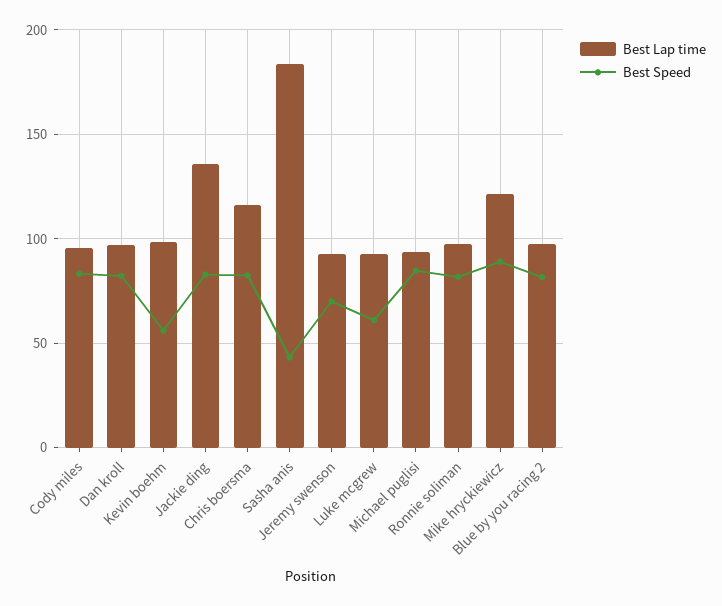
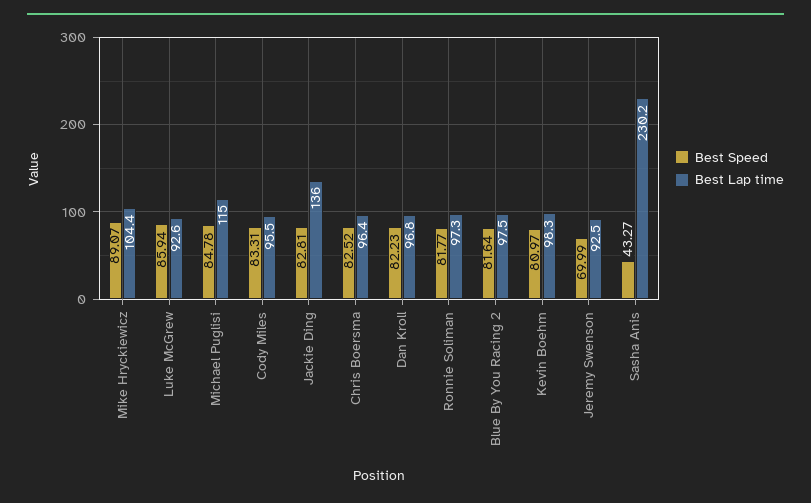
  {
    "Best Lap time": {
      "Cody miles": 95.5,
      "Dan kroll": 96.8,
      "Kevin boehm": 98.3,
      "Jackie ding": 136,
-     "Chris boersma": 115,
+     "Chris boersma": 96.4,
-     "Sasha anis": 185,
+     "Sasha anis": 230.2,
      "Jeremy swenson": 92.5,
      "Luke mcgrew": 92.6,
-     "Michael puglisi": 95,
+     "Michael puglisi": 115,
      "Ronnie soliman": 97.3,
-     "Mike hryckiewicz": 120,
+     "Mike hryckiewicz": 104.4,
      "Blue by you racing 2": 97.5
    },
    "Best Speed": {
      "Cody miles": 83.31,
      "Dan kroll": 82.23,
-     "Kevin boehm": 55,
+     "Kevin boehm": 80.97,
      "Jackie ding": 82.81,
      "Chris boersma": 82.52,
      "Sasha anis": 43.27,
      "Jeremy swenson": 69.99,
-     "Luke mcgrew": 60,
+     "Luke mcgrew": 85.94,
      "Michael puglisi": 84.78,
      "Ronnie soliman": 81.77,
      "Mike hryckiewicz": 89.07,
      "Blue by you racing 2": 81.64
    }
  }

